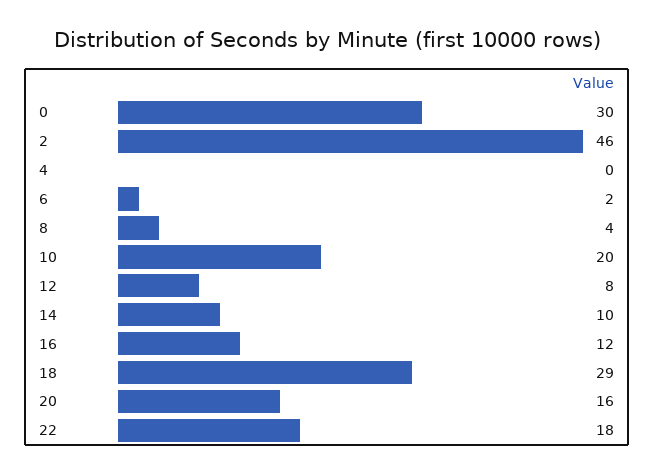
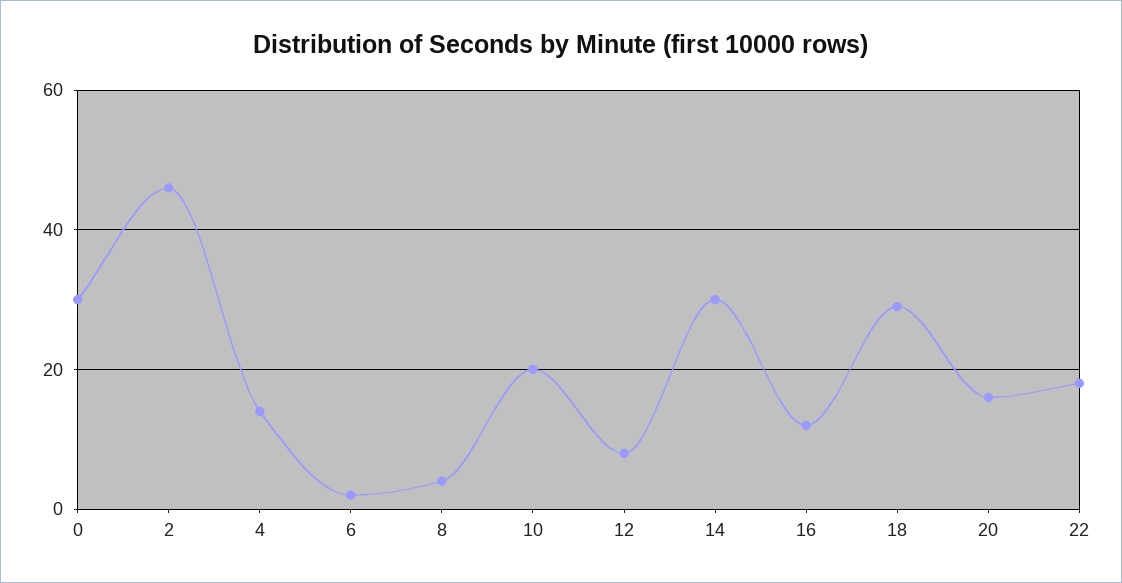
  {
    "0": 30,
    "2": 46,
-   "4": 0,
+   "4": 15,
    "6": 2,
    "8": 4,
    "10": 20,
    "12": 8,
-   "14": 10,
+   "14": 30,
    "16": 12,
    "18": 29,
    "20": 16,
    "22": 18
  }

